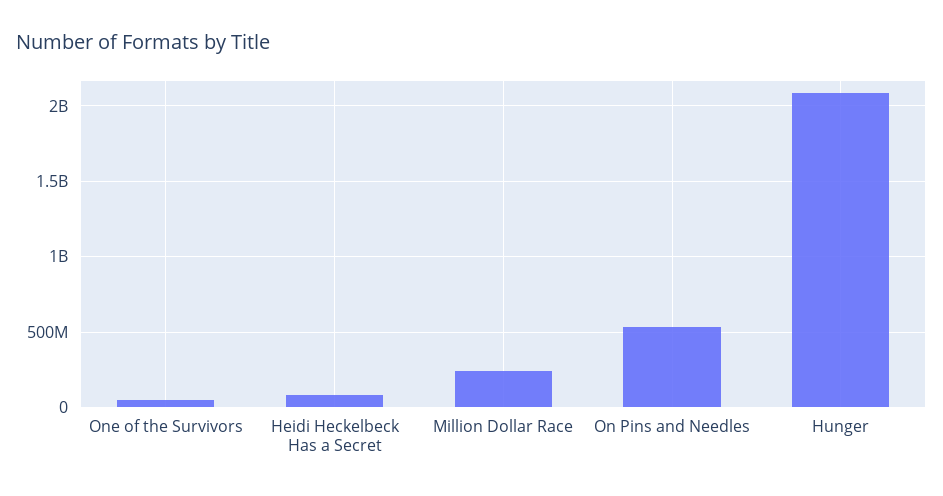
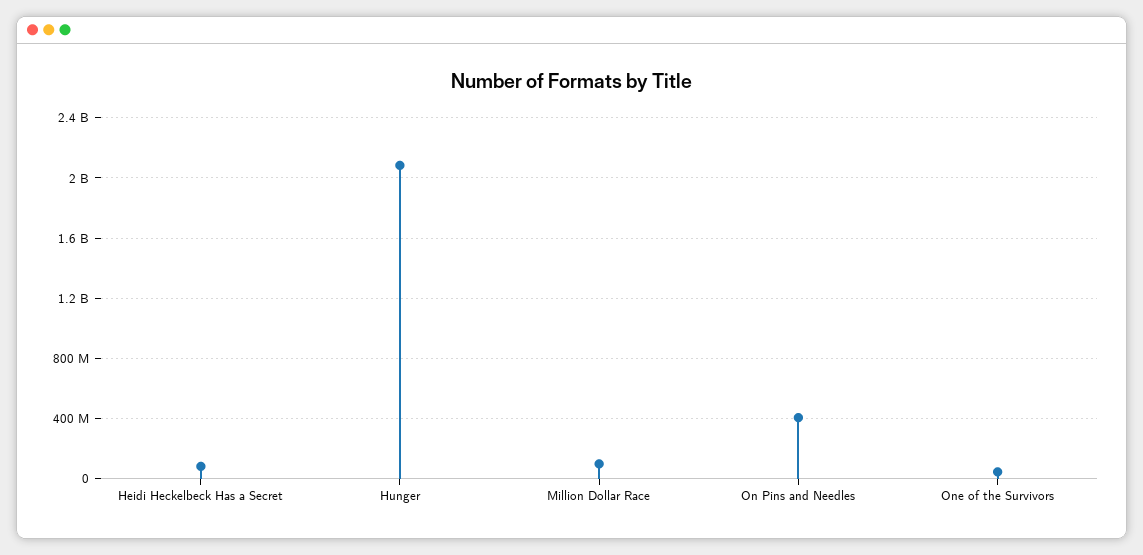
  {
    "One of the Survivors": 50000000,
    "Heidi Heckelbeck Has a Secret": 100000000,
-   "Million Dollar Race": 250000000,
+   "Million Dollar Race": 100000000,
-   "On Pins and Needles": 550000000,
+   "On Pins and Needles": 400000000,
    "Hunger": 2100000000
  }

